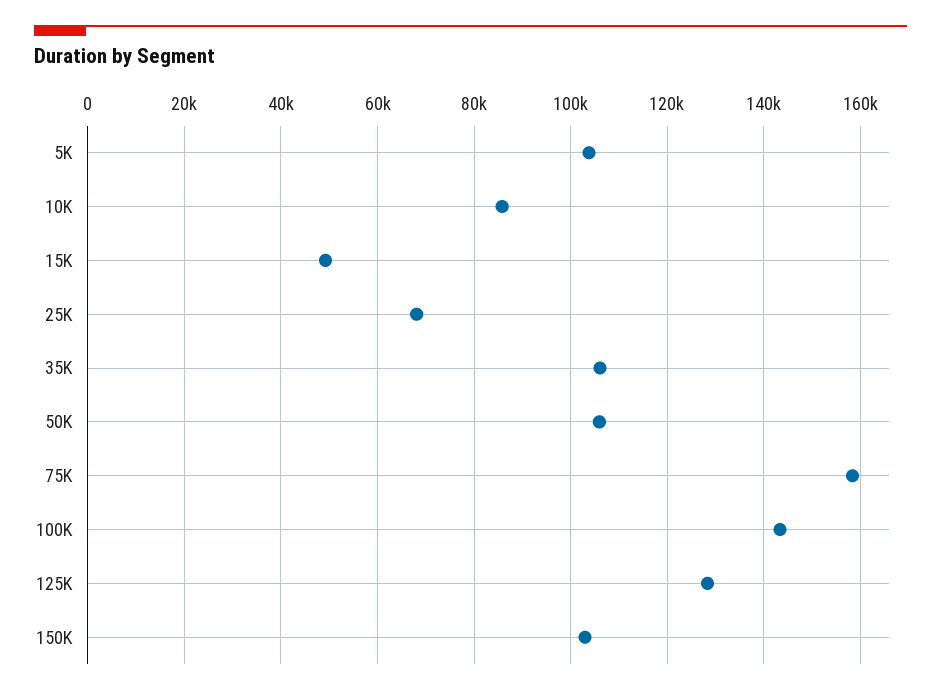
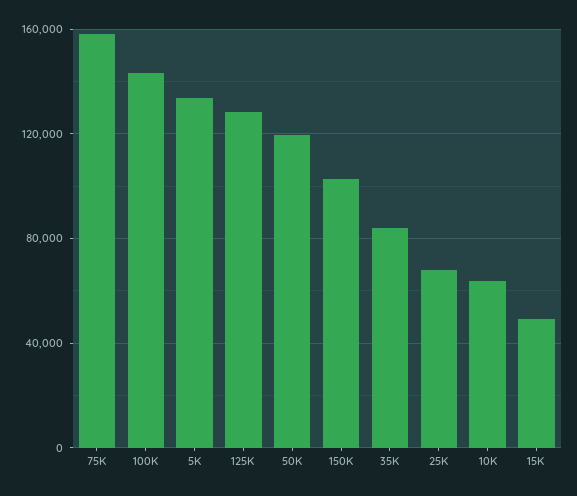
  {
-   "5K": 104000,
+   "5K": 135000,
-   "10K": 86000,
+   "10K": 65000,
    "15K": 50000,
    "25K": 68000,
-   "35K": 106000,
+   "35K": 85000,
-   "50K": 106000,
+   "50K": 120000,
    "75K": 158000,
    "100K": 144000,
    "125K": 128000,
    "150K": 102000
  }

